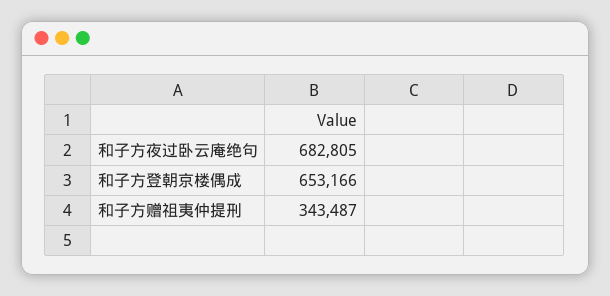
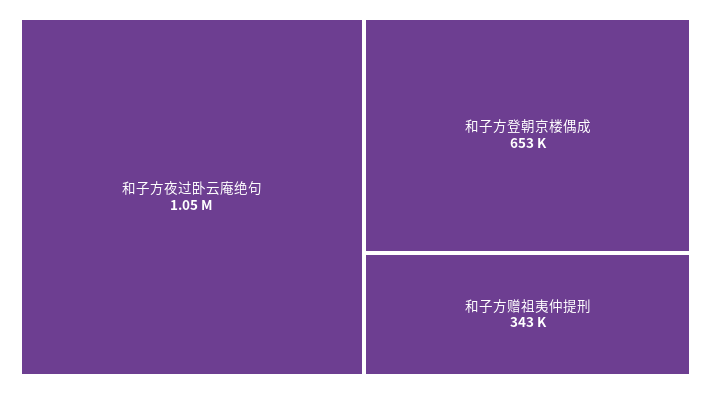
  {
-   "和子方夜过卧云庵绝句": 682805,
+   "和子方夜过卧云庵绝句": 1050000,
    "和子方登朝京楼偶成": 653166,
    "和子方赠祖夷仲提刑": 343487
  }

